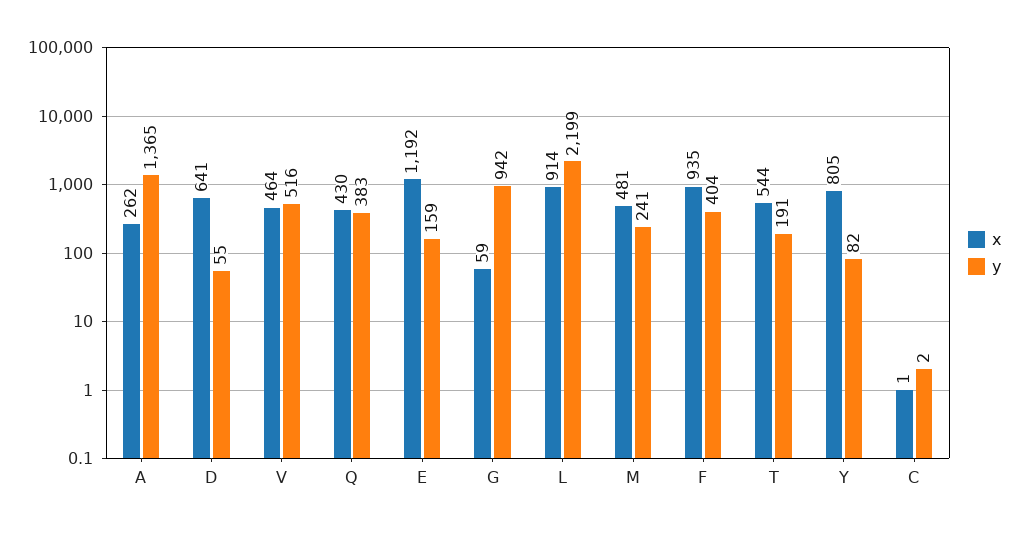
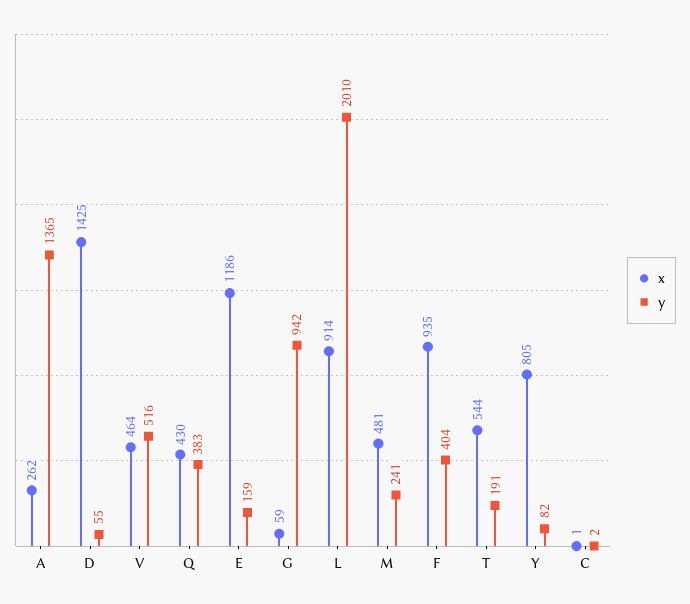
  {
    "x": {
      "A": 262,
-     "D": 641,
+     "D": 1425,
      "V": 464,
      "Q": 430,
-     "E": 1192,
+     "E": 1186,
      "G": 59,
      "L": 914,
      "M": 481,
      "F": 935,
      "T": 544,
      "Y": 805,
      "C": 1
    },
    "y": {
      "A": 1365,
      "D": 55,
      "V": 516,
      "Q": 383,
      "E": 159,
      "G": 942,
-     "L": 2199,
+     "L": 2010,
      "M": 241,
      "F": 404,
      "T": 191,
      "Y": 82,
      "C": 2
    }
  }

